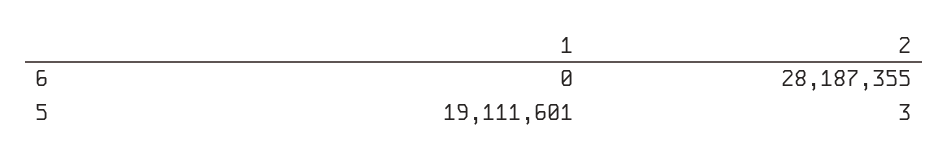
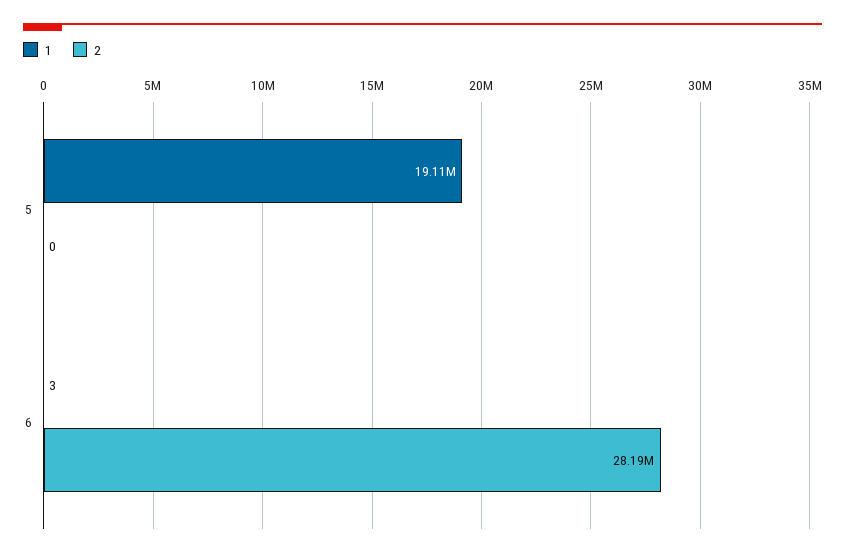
  {
    "1": {
-     "6": 0,
+     "6": 3,
      "5": 19111601
    },
    "2": {
      "6": 28187355,
-     "5": 3
+     "5": 0
    }
  }

